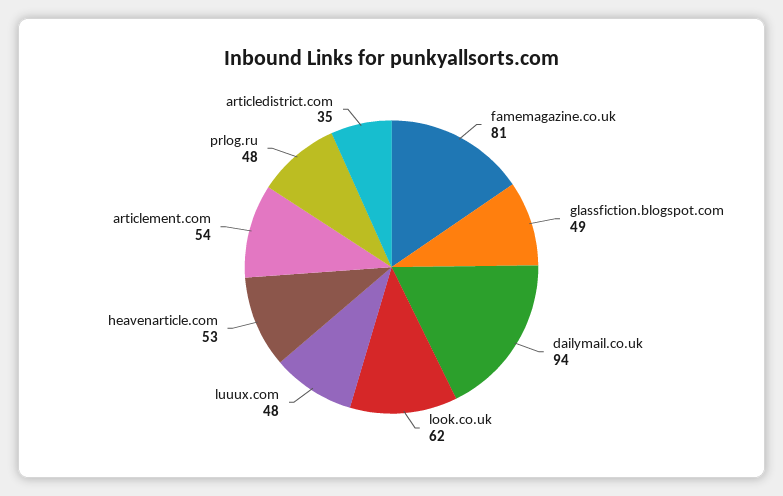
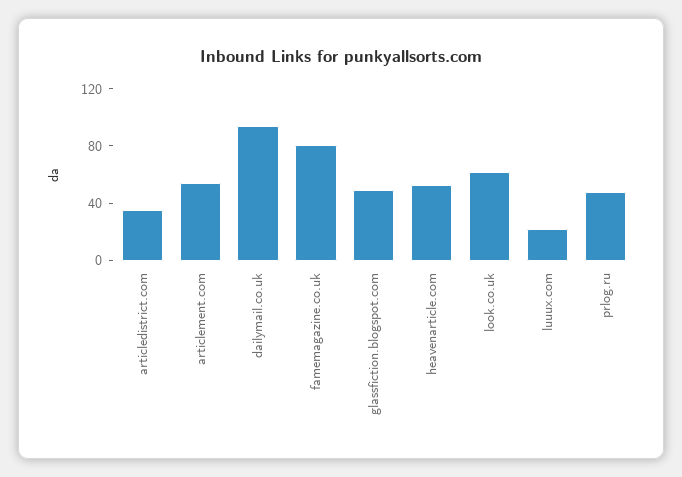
  {
    "famemagazine.co.uk": 81,
    "glassfiction.blogspot.com": 49,
    "dailymail.co.uk": 94,
    "look.co.uk": 62,
-   "luuux.com": 48,
+   "luuux.com": 20,
    "heavenarticle.com": 53,
    "articlement.com": 54,
    "prlog.ru": 48,
    "articledistrict.com": 35
  }

